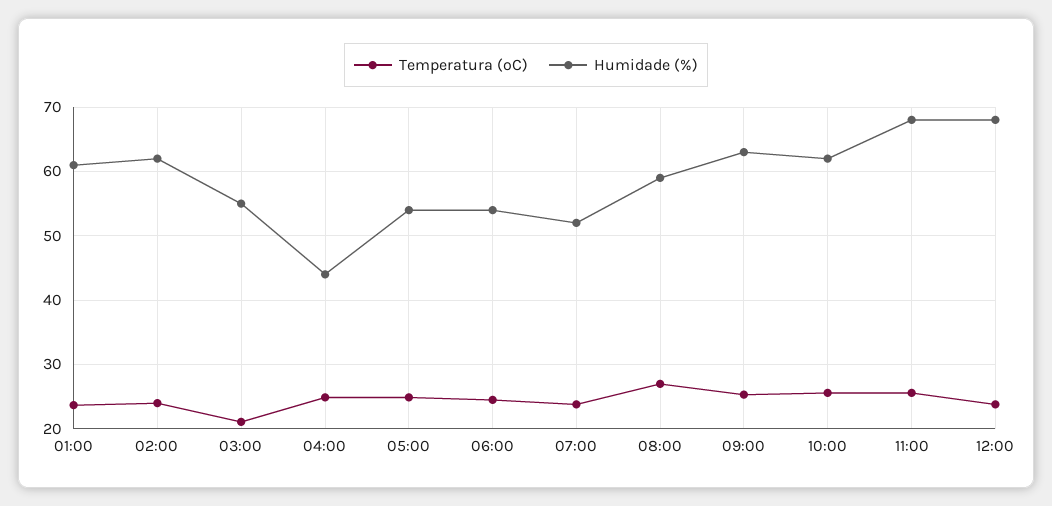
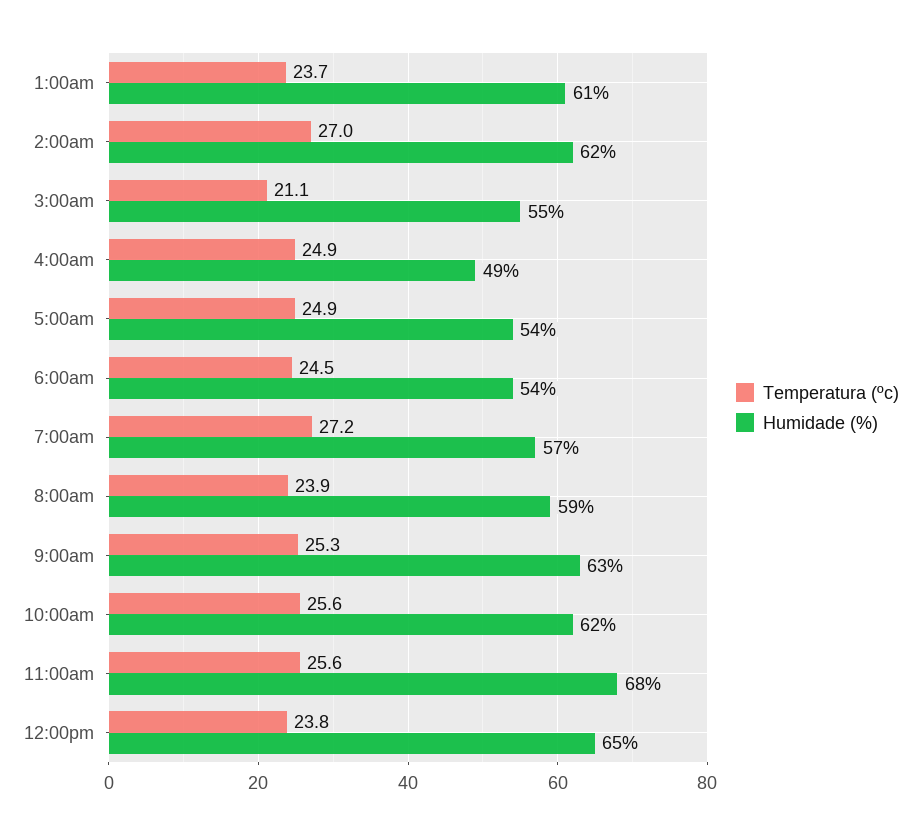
  {
    "Temperatura (ºC)": {
      "01:00": 23.7,
-     "02:00": 24,
+     "02:00": 27,
      "03:00": 21.1,
      "04:00": 24.9,
      "05:00": 24.9,
      "06:00": 24.5,
-     "07:00": 24,
+     "07:00": 27.2,
-     "08:00": 27,
+     "08:00": 23.9,
      "09:00": 25.3,
      "10:00": 25.6,
      "11:00": 25.6,
      "12:00": 23.8
    },
    "Humidade (%)": {
      "01:00": 61,
      "02:00": 62,
      "03:00": 55,
-     "04:00": 44,
+     "04:00": 49,
      "05:00": 54,
      "06:00": 54,
-     "07:00": 52,
+     "07:00": 57,
      "08:00": 59,
      "09:00": 63,
      "10:00": 62,
      "11:00": 68,
-     "12:00": 68
+     "12:00": 65
    }
  }

